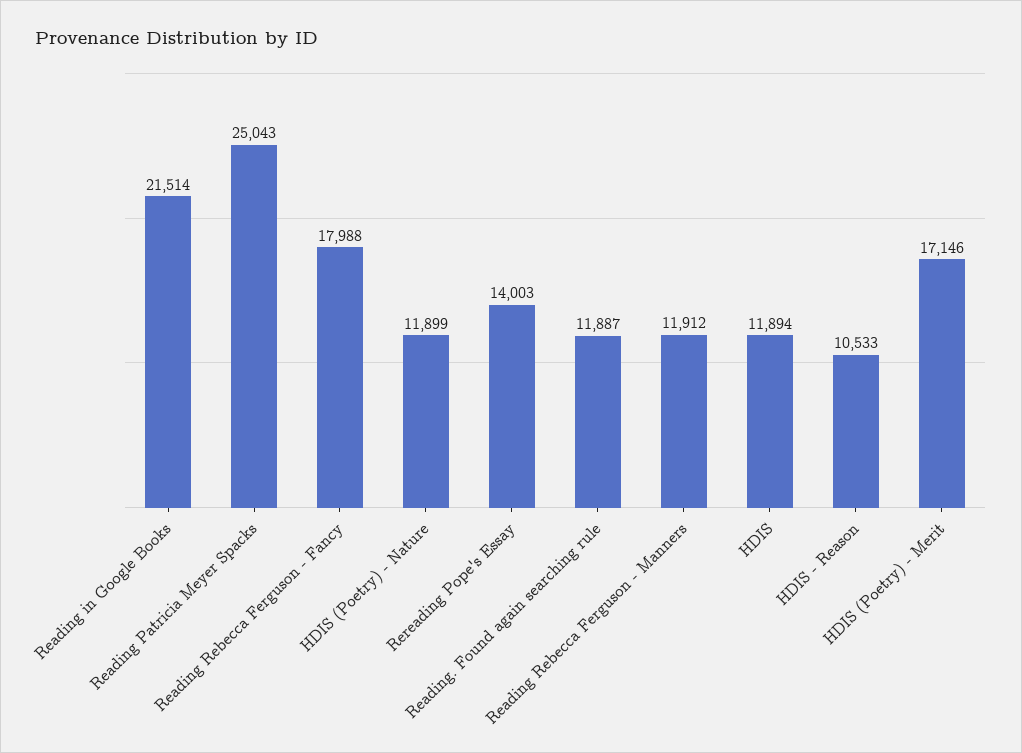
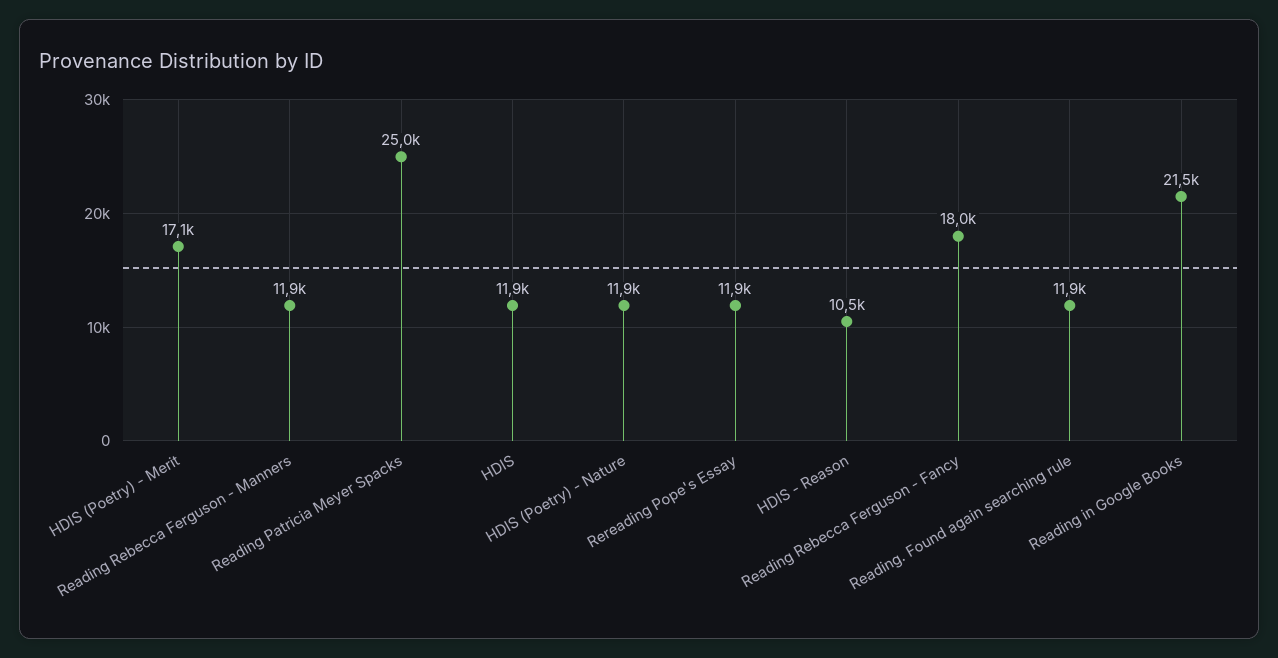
  {
    "Reading in Google Books": 21514,
    "Reading Patricia Meyer Spacks": 25043,
    "Reading Rebecca Ferguson - Fancy": 17988,
    "HDIS (Poetry) - Nature": 11899,
-   "Rereading Pope's Essay": 14003,
+   "Rereading Pope's Essay": 11900,
    "Reading. Found again searching rule": 11887,
    "Reading Rebecca Ferguson - Manners": 11912,
    "HDIS": 11894,
    "HDIS - Reason": 10533,
    "HDIS (Poetry) - Merit": 17146
  }

